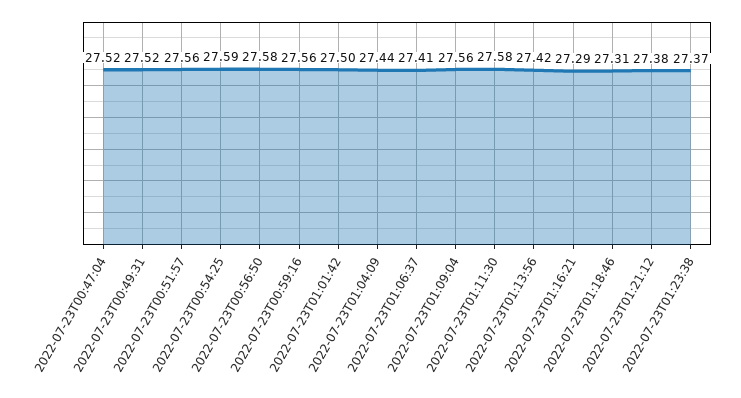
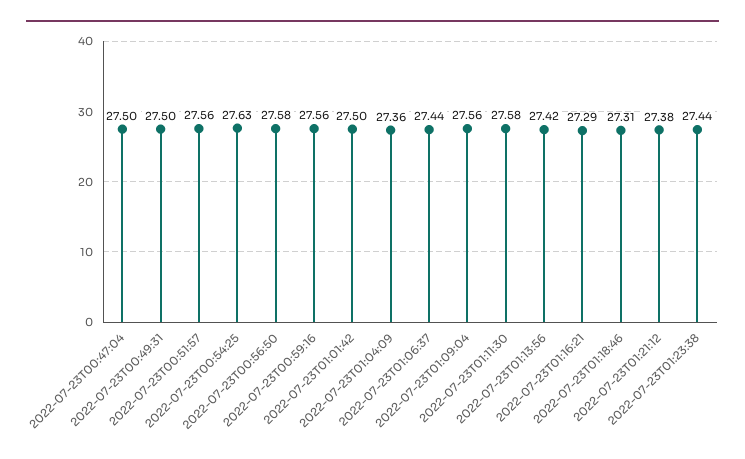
  {
-   "2022-07-23T00:47:04": 27.52,
+   "2022-07-23T00:47:04": 27.5,
-   "2022-07-23T00:49:31": 27.52,
+   "2022-07-23T00:49:31": 27.5,
    "2022-07-23T00:51:57": 27.56,
-   "2022-07-23T00:54:25": 27.59,
+   "2022-07-23T00:54:25": 27.63,
    "2022-07-23T00:56:50": 27.58,
    "2022-07-23T00:59:16": 27.56,
    "2022-07-23T01:01:42": 27.5,
-   "2022-07-23T01:04:09": 27.44,
+   "2022-07-23T01:04:09": 27.36,
-   "2022-07-23T01:06:37": 27.41,
+   "2022-07-23T01:06:37": 27.44,
    "2022-07-23T01:09:04": 27.56,
    "2022-07-23T01:11:30": 27.58,
    "2022-07-23T01:13:56": 27.42,
    "2022-07-23T01:16:21": 27.29,
    "2022-07-23T01:18:46": 27.31,
    "2022-07-23T01:21:12": 27.38,
-   "2022-07-23T01:23:38": 27.37
+   "2022-07-23T01:23:38": 27.44
  }

